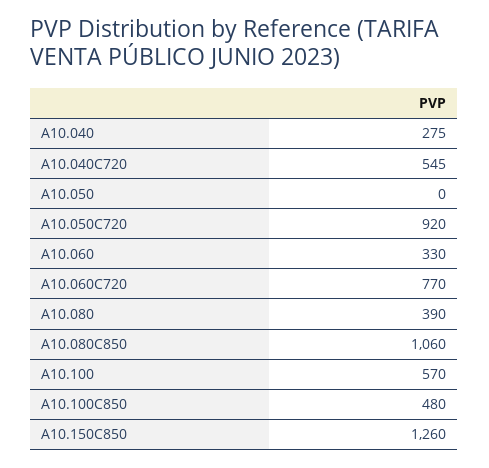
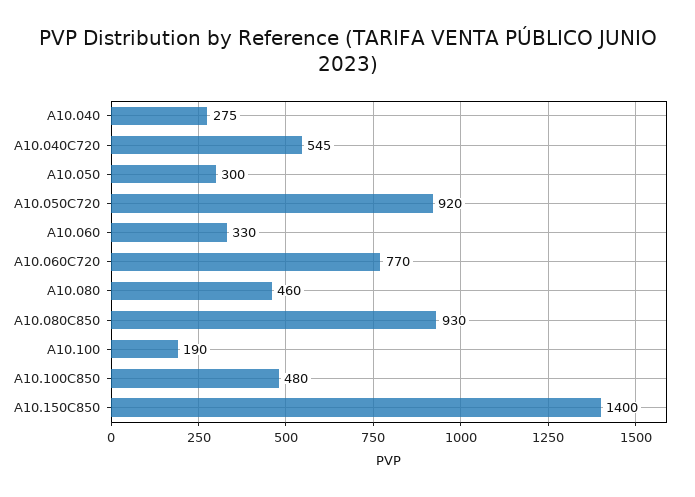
  {
    "A10.040": 275,
    "A10.040C720": 545,
-   "A10.050": 0,
+   "A10.050": 300,
    "A10.050C720": 920,
    "A10.060": 330,
    "A10.060C720": 770,
-   "A10.080": 390,
+   "A10.080": 460,
-   "A10.080C850": 1060,
+   "A10.080C850": 930,
-   "A10.100": 570,
+   "A10.100": 190,
    "A10.100C850": 480,
-   "A10.150C850": 1260
+   "A10.150C850": 1400
  }

